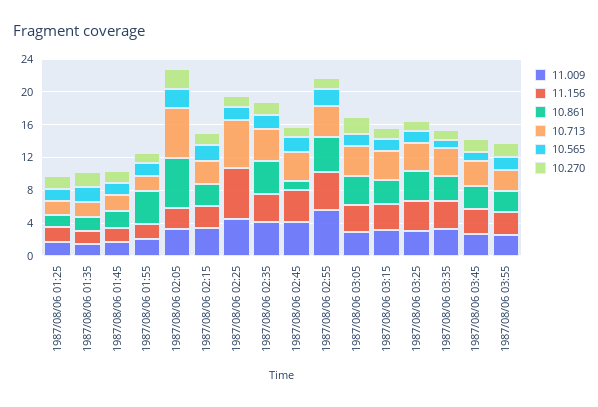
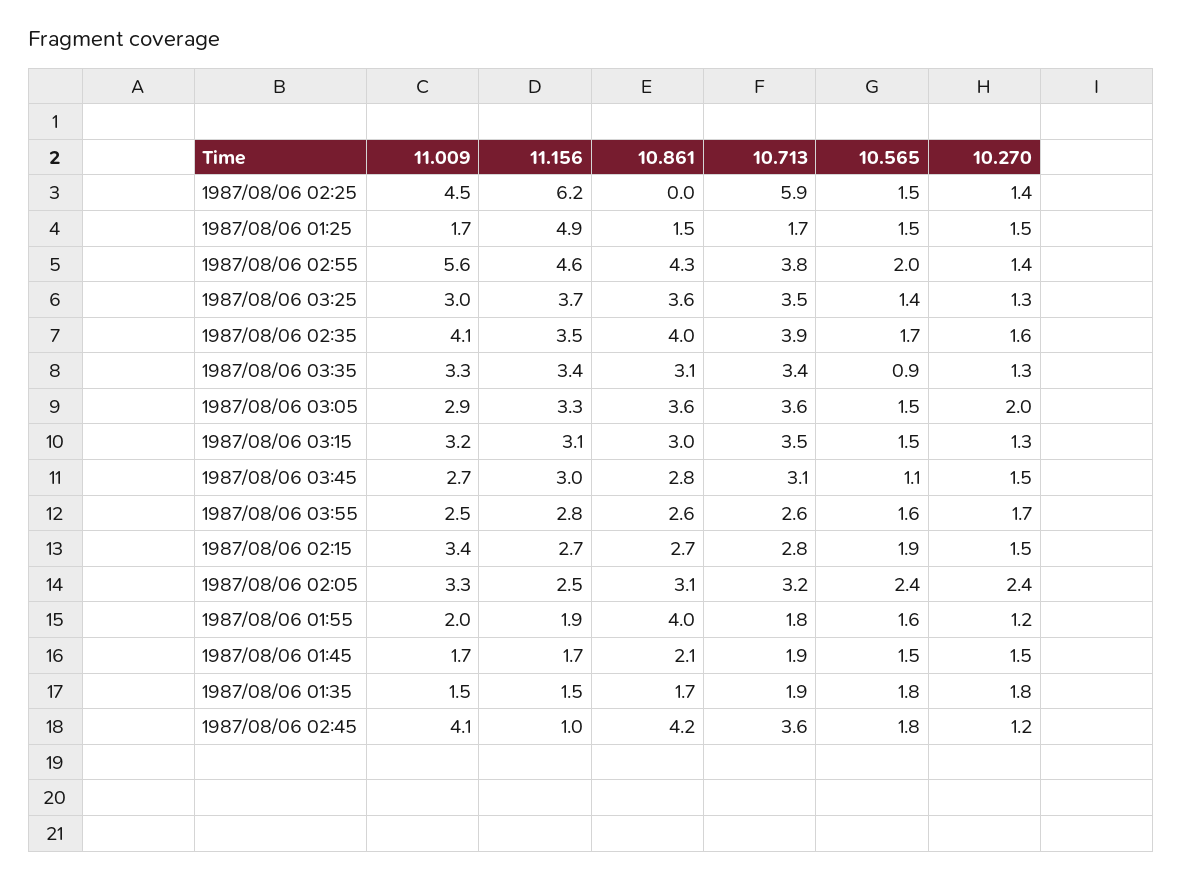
  {
    "11.009": {
      "1987/08/06 01:25": 1.7,
      "1987/08/06 01:35": 1.5,
      "1987/08/06 01:45": 1.7,
      "1987/08/06 01:55": 2,
      "1987/08/06 02:05": 3.3,
      "1987/08/06 02:15": 3.4,
      "1987/08/06 02:25": 4.5,
      "1987/08/06 02:35": 4.1,
      "1987/08/06 02:45": 4.1,
      "1987/08/06 02:55": 5.6,
      "1987/08/06 03:05": 2.9,
      "1987/08/06 03:15": 3.2,
      "1987/08/06 03:25": 3,
      "1987/08/06 03:35": 3.3,
      "1987/08/06 03:45": 2.7,
      "1987/08/06 03:55": 2.5
    },
    "11.156": {
-     "1987/08/06 01:25": 2,
+     "1987/08/06 01:25": 4.9,
      "1987/08/06 01:35": 1.5,
      "1987/08/06 01:45": 1.7,
      "1987/08/06 01:55": 1.9,
      "1987/08/06 02:05": 2.5,
      "1987/08/06 02:15": 2.7,
      "1987/08/06 02:25": 6.2,
      "1987/08/06 02:35": 3.5,
-     "1987/08/06 02:45": 4,
+     "1987/08/06 02:45": 1,
      "1987/08/06 02:55": 4.6,
      "1987/08/06 03:05": 3.3,
      "1987/08/06 03:15": 3.1,
      "1987/08/06 03:25": 3.7,
      "1987/08/06 03:35": 3.4,
      "1987/08/06 03:45": 3,
      "1987/08/06 03:55": 2.8
    },
    "10.861": {
      "1987/08/06 01:25": 1.5,
      "1987/08/06 01:35": 1.7,
      "1987/08/06 01:45": 2.1,
      "1987/08/06 01:55": 4,
-     "1987/08/06 02:05": 6,
+     "1987/08/06 02:05": 3.1,
      "1987/08/06 02:15": 2.7,
      "1987/08/06 02:25": 0,
      "1987/08/06 02:35": 4,
-     "1987/08/06 02:45": 1,
+     "1987/08/06 02:45": 4.2,
      "1987/08/06 02:55": 4.3,
      "1987/08/06 03:05": 3.6,
      "1987/08/06 03:15": 3,
      "1987/08/06 03:25": 3.6,
      "1987/08/06 03:35": 3.1,
      "1987/08/06 03:45": 2.8,
      "1987/08/06 03:55": 2.6
    },
    "10.713": {
      "1987/08/06 01:25": 1.7,
      "1987/08/06 01:35": 1.9,
      "1987/08/06 01:45": 1.9,
      "1987/08/06 01:55": 1.8,
-     "1987/08/06 02:05": 6,
+     "1987/08/06 02:05": 3.2,
      "1987/08/06 02:15": 2.8,
      "1987/08/06 02:25": 5.9,
      "1987/08/06 02:35": 3.9,
      "1987/08/06 02:45": 3.6,
      "1987/08/06 02:55": 3.8,
      "1987/08/06 03:05": 3.6,
      "1987/08/06 03:15": 3.5,
      "1987/08/06 03:25": 3.5,
      "1987/08/06 03:35": 3.4,
      "1987/08/06 03:45": 3.1,
      "1987/08/06 03:55": 2.6
    },
    "10.565": {
      "1987/08/06 01:25": 1.5,
      "1987/08/06 01:35": 1.8,
      "1987/08/06 01:45": 1.5,
      "1987/08/06 01:55": 1.6,
      "1987/08/06 02:05": 2.4,
      "1987/08/06 02:15": 1.9,
      "1987/08/06 02:25": 1.5,
      "1987/08/06 02:35": 1.7,
      "1987/08/06 02:45": 1.8,
      "1987/08/06 02:55": 2,
      "1987/08/06 03:05": 1.5,
      "1987/08/06 03:15": 1.5,
      "1987/08/06 03:25": 1.4,
      "1987/08/06 03:35": 0.9,
      "1987/08/06 03:45": 1.1,
      "1987/08/06 03:55": 1.6
    },
    "10.270": {
      "1987/08/06 01:25": 1.5,
      "1987/08/06 01:35": 1.8,
      "1987/08/06 01:45": 1.5,
      "1987/08/06 01:55": 1.2,
      "1987/08/06 02:05": 2.4,
      "1987/08/06 02:15": 1.5,
      "1987/08/06 02:25": 1.4,
      "1987/08/06 02:35": 1.6,
      "1987/08/06 02:45": 1.2,
      "1987/08/06 02:55": 1.4,
      "1987/08/06 03:05": 2,
      "1987/08/06 03:15": 1.3,
      "1987/08/06 03:25": 1.3,
      "1987/08/06 03:35": 1.3,
      "1987/08/06 03:45": 1.5,
      "1987/08/06 03:55": 1.7
    }
  }

